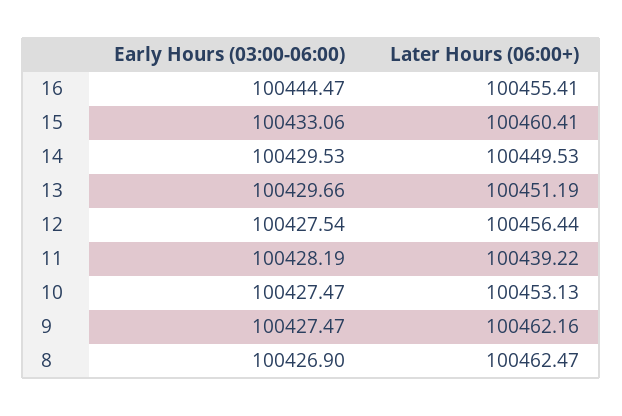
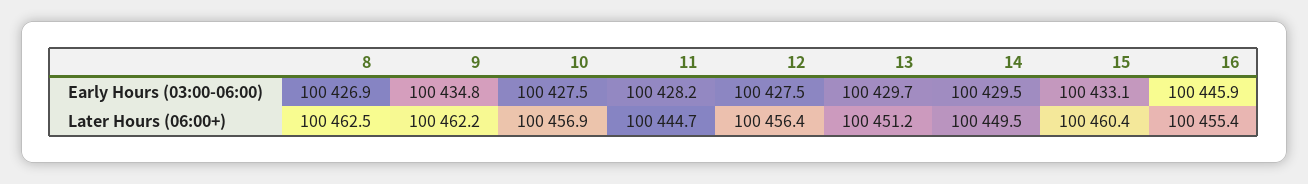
  {
    "Early Hours (03:00-06:00)": {
-     "16": 100444.47,
+     "16": 100445.9,
      "15": 100433.06,
      "14": 100429.53,
      "13": 100429.66,
      "12": 100427.54,
      "11": 100428.19,
      "10": 100427.47,
-     "9": 100427.47,
+     "9": 100434.8,
      "8": 100426.9
    },
    "Later Hours (06:00+)": {
      "16": 100455.41,
      "15": 100460.41,
      "14": 100449.53,
      "13": 100451.19,
      "12": 100456.44,
-     "11": 100439.22,
+     "11": 100444.7,
-     "10": 100453.13,
+     "10": 100456.9,
      "9": 100462.16,
      "8": 100462.47
    }
  }

